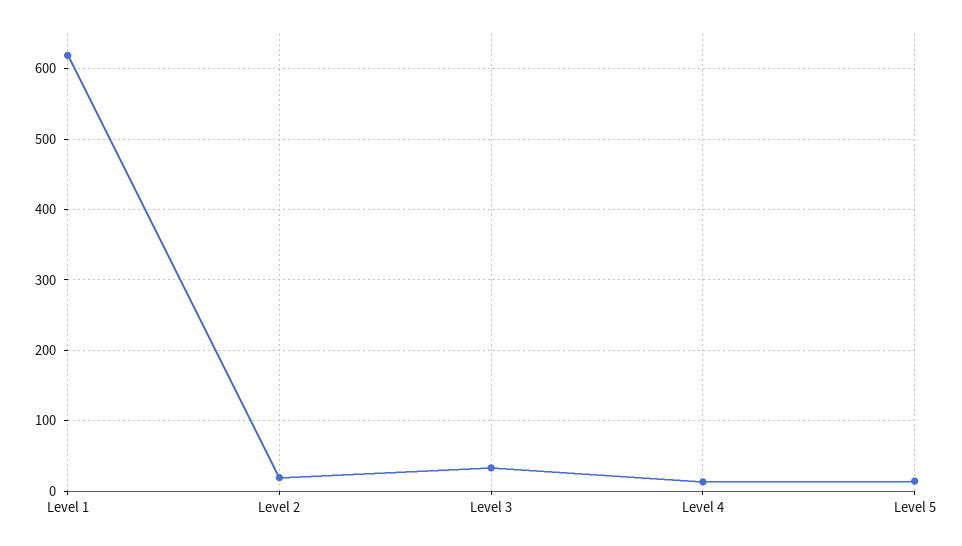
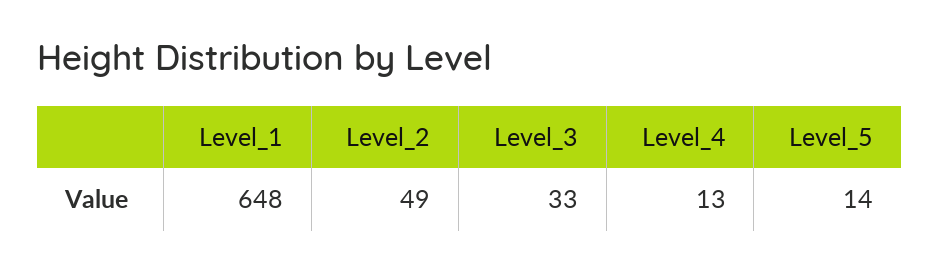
  {
-   "Level 1": 620,
+   "Level 1": 648,
-   "Level 2": 20,
+   "Level 2": 49,
    "Level 3": 33,
    "Level 4": 13,
    "Level 5": 14
  }

